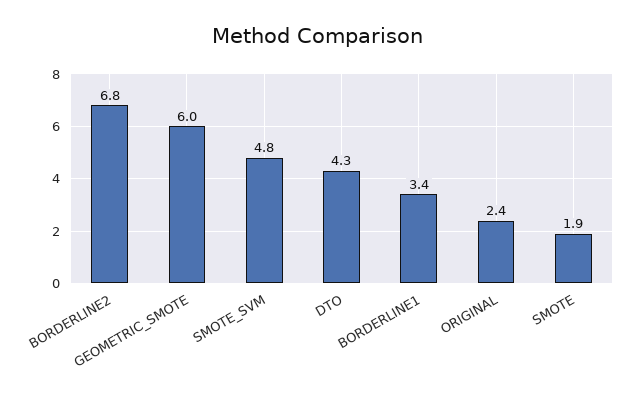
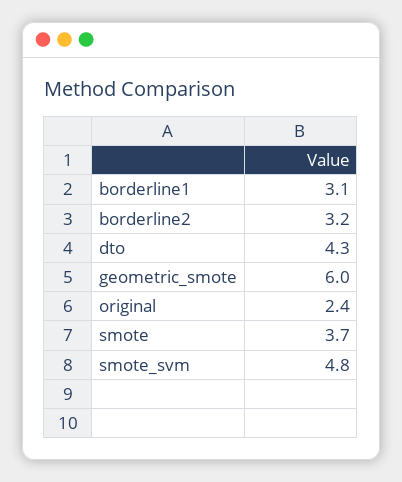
  {
-   "BORDERLINE2": 6.8,
+   "BORDERLINE2": 3.2,
    "GEOMETRIC_SMOTE": 6,
    "SMOTE_SVM": 4.8,
    "DTO": 4.3,
-   "BORDERLINE1": 3.4,
+   "BORDERLINE1": 3.1,
    "ORIGINAL": 2.4,
-   "SMOTE": 1.9
+   "SMOTE": 3.7
  }

